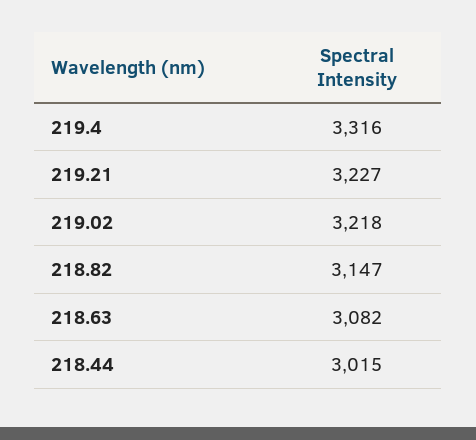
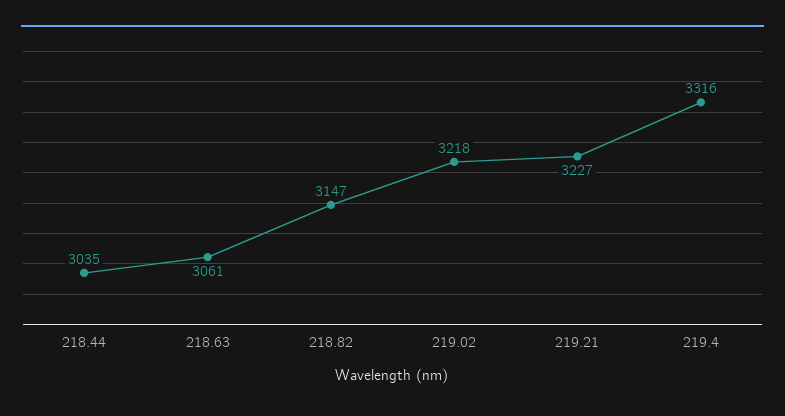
  {
    "219.4": 3316,
    "219.21": 3227,
    "219.02": 3218,
    "218.82": 3147,
-   "218.63": 3082,
+   "218.63": 3061,
-   "218.44": 3015
+   "218.44": 3035
  }

